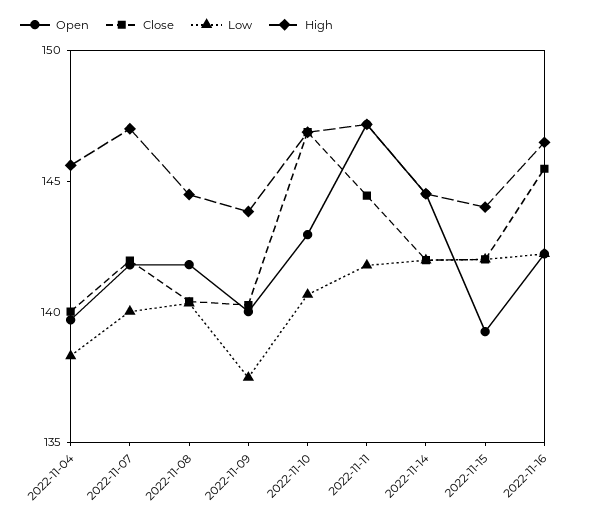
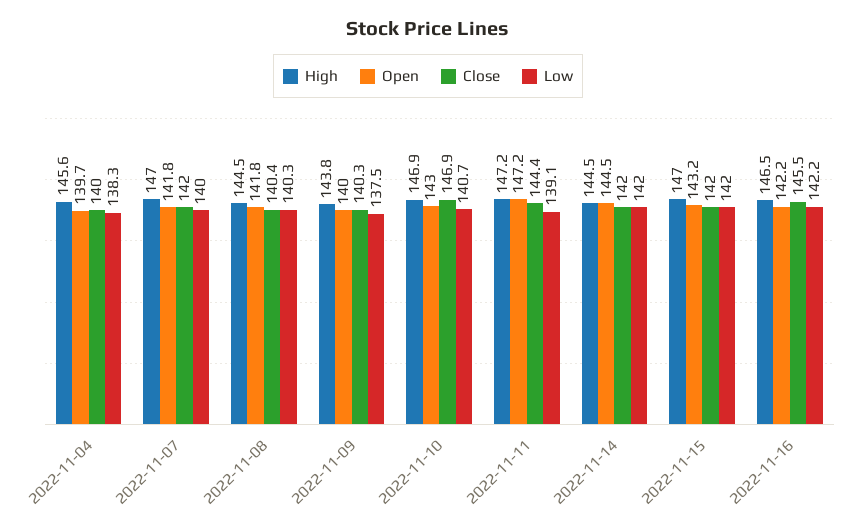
  {
    "Open": {
      "2022-11-04": 139.7,
      "2022-11-07": 141.8,
      "2022-11-08": 141.8,
      "2022-11-09": 140,
      "2022-11-10": 143,
      "2022-11-11": 147.2,
      "2022-11-14": 144.5,
-     "2022-11-15": 139,
+     "2022-11-15": 143.2,
      "2022-11-16": 142.2
    },
    "Close": {
      "2022-11-04": 140,
      "2022-11-07": 142,
      "2022-11-08": 140.4,
      "2022-11-09": 140.3,
      "2022-11-10": 146.9,
      "2022-11-11": 144.4,
      "2022-11-14": 142,
      "2022-11-15": 142,
      "2022-11-16": 145.5
    },
    "Low": {
      "2022-11-04": 138.3,
      "2022-11-07": 140,
      "2022-11-08": 140.3,
      "2022-11-09": 137.5,
      "2022-11-10": 140.7,
-     "2022-11-11": 142,
+     "2022-11-11": 139.1,
      "2022-11-14": 142,
      "2022-11-15": 142,
      "2022-11-16": 142.2
    },
    "High": {
      "2022-11-04": 145.6,
      "2022-11-07": 147,
      "2022-11-08": 144.5,
      "2022-11-09": 143.8,
      "2022-11-10": 146.9,
      "2022-11-11": 147.2,
      "2022-11-14": 144.5,
-     "2022-11-15": 144,
+     "2022-11-15": 147,
      "2022-11-16": 146.5
    }
  }

